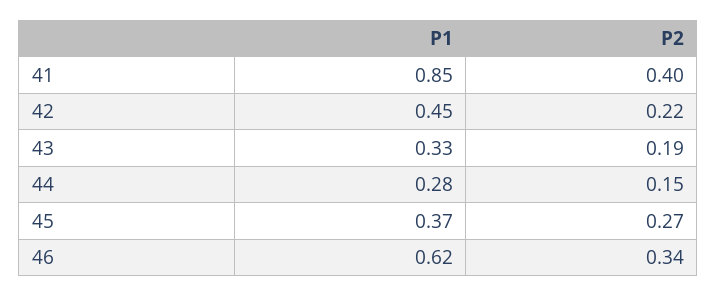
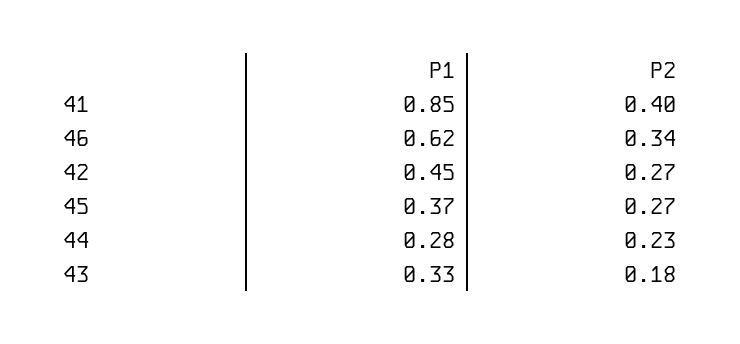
  {
    "P1": {
      "41": 0.85,
      "42": 0.45,
      "43": 0.33,
      "44": 0.28,
      "45": 0.37,
      "46": 0.62
    },
    "P2": {
      "41": 0.4,
-     "42": 0.22,
+     "42": 0.27,
-     "43": 0.19,
+     "43": 0.18,
-     "44": 0.15,
+     "44": 0.23,
      "45": 0.27,
      "46": 0.34
    }
  }

